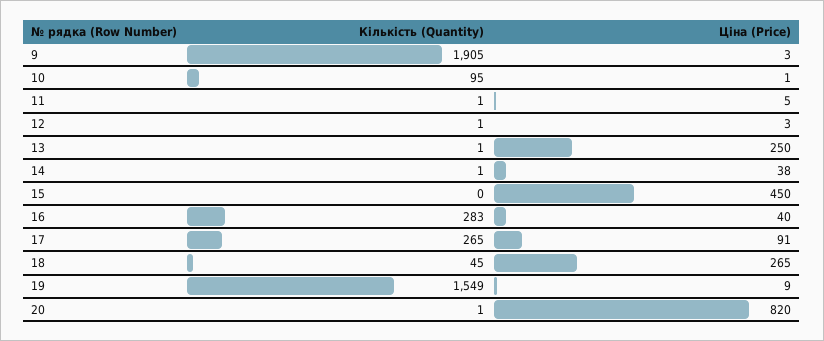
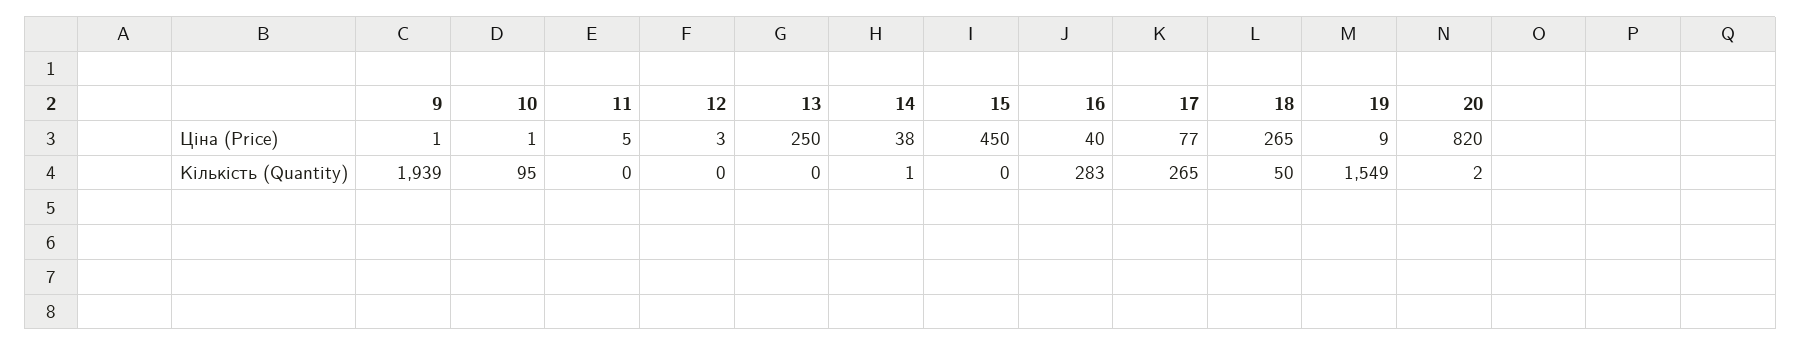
  {
    "Кількість (Quantity)": {
-     "9": 1905,
+     "9": 1939,
      "10": 95,
-     "11": 1,
+     "11": 0,
-     "12": 1,
+     "12": 0,
-     "13": 1,
+     "13": 0,
      "14": 1,
      "15": 0,
      "16": 283,
      "17": 265,
-     "18": 45,
+     "18": 50,
      "19": 1549,
-     "20": 1
+     "20": 2
    },
    "Ціна (Price)": {
-     "9": 3,
+     "9": 1,
      "10": 1,
      "11": 5,
      "12": 3,
      "13": 250,
      "14": 38,
      "15": 450,
      "16": 40,
-     "17": 91,
+     "17": 77,
      "18": 265,
      "19": 9,
      "20": 820
    }
  }

